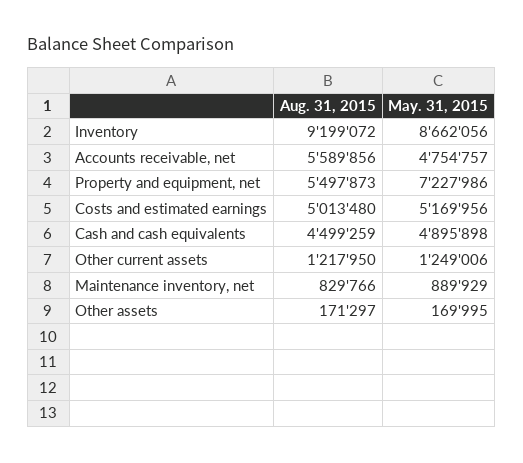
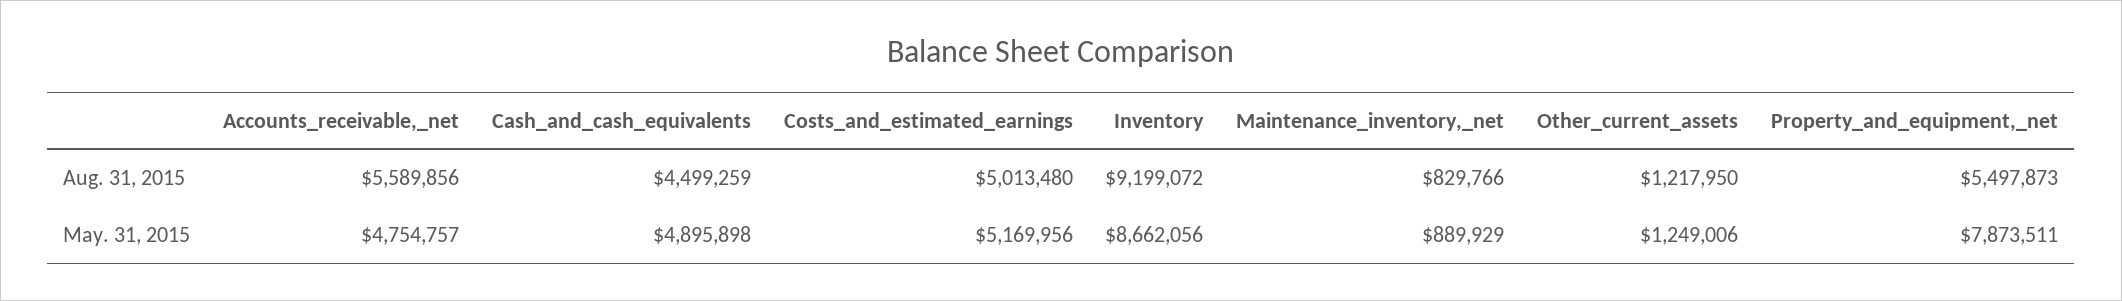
  {
    "Aug. 31, 2015": {
      "Inventory": 9199072,
      "Accounts receivable, net": 5589856,
      "Property and equipment, net": 5497873,
      "Costs and estimated earnings": 5013480,
      "Cash and cash equivalents": 4499259,
      "Other current assets": 1217950,
-     "Maintenance inventory, net": 829766,
+     "Maintenance inventory, net": 829766
-     "Other assets": 171297
    },
    "May. 31, 2015": {
      "Inventory": 8662056,
      "Accounts receivable, net": 4754757,
-     "Property and equipment, net": 7227986,
+     "Property and equipment, net": 7873511,
      "Costs and estimated earnings": 5169956,
      "Cash and cash equivalents": 4895898,
      "Other current assets": 1249006,
-     "Maintenance inventory, net": 889929,
+     "Maintenance inventory, net": 889929
-     "Other assets": 169995
    }
  }

